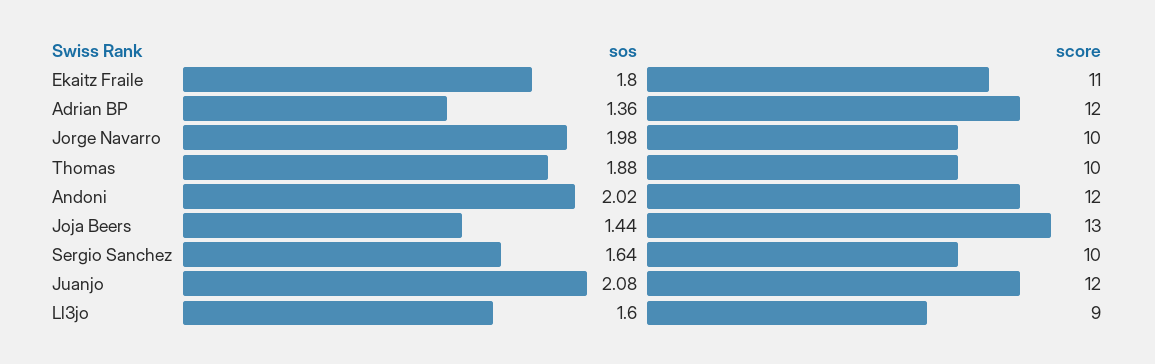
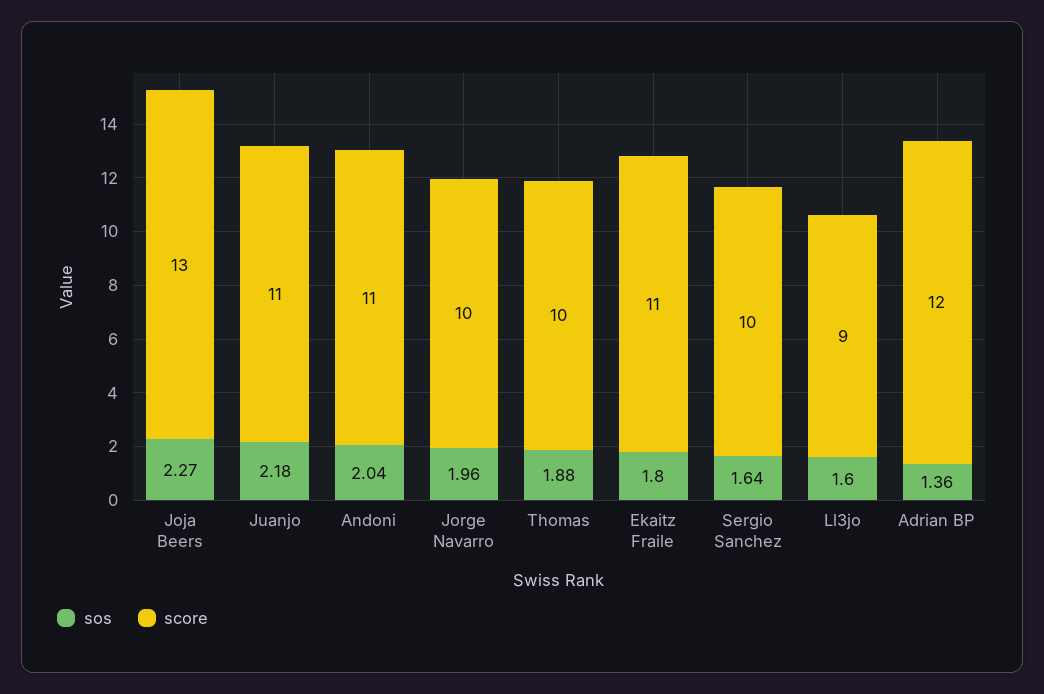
  {
    "sos": {
      "Ekaitz Fraile": 1.8,
      "Adrian BP": 1.36,
-     "Jorge Navarro": 1.98,
+     "Jorge Navarro": 1.96,
      "Thomas": 1.88,
-     "Andoni": 2.02,
+     "Andoni": 2.04,
-     "Joja Beers": 1.44,
+     "Joja Beers": 2.27,
      "Sergio Sanchez": 1.64,
-     "Juanjo": 2.08,
+     "Juanjo": 2.18,
      "Ll3jo": 1.6
    },
    "score": {
      "Ekaitz Fraile": 11,
      "Adrian BP": 12,
      "Jorge Navarro": 10,
      "Thomas": 10,
-     "Andoni": 12,
+     "Andoni": 11,
      "Joja Beers": 13,
      "Sergio Sanchez": 10,
-     "Juanjo": 12,
+     "Juanjo": 11,
      "Ll3jo": 9
    }
  }

